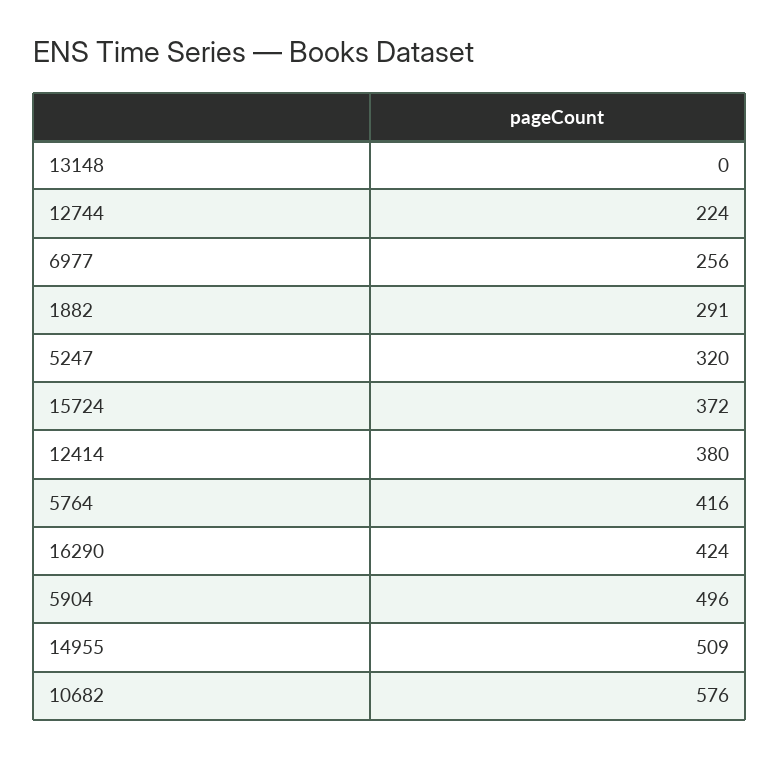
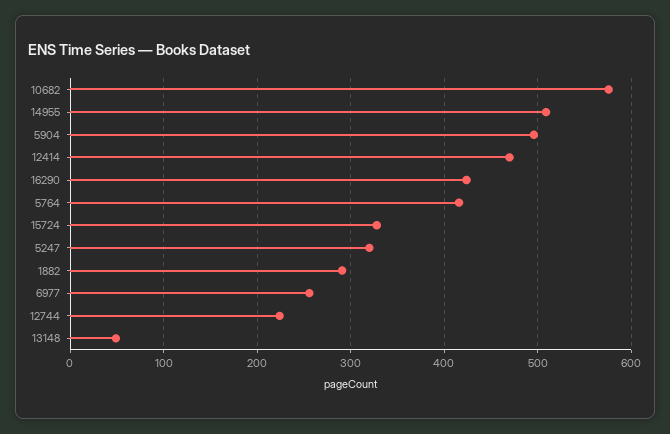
  {
-   "13148": 0,
+   "13148": 50,
    "12744": 224,
    "6977": 256,
    "1882": 291,
    "5247": 320,
-   "15724": 372,
+   "15724": 330,
-   "12414": 380,
+   "12414": 470,
    "5764": 416,
    "16290": 424,
    "5904": 496,
    "14955": 509,
    "10682": 576
  }

